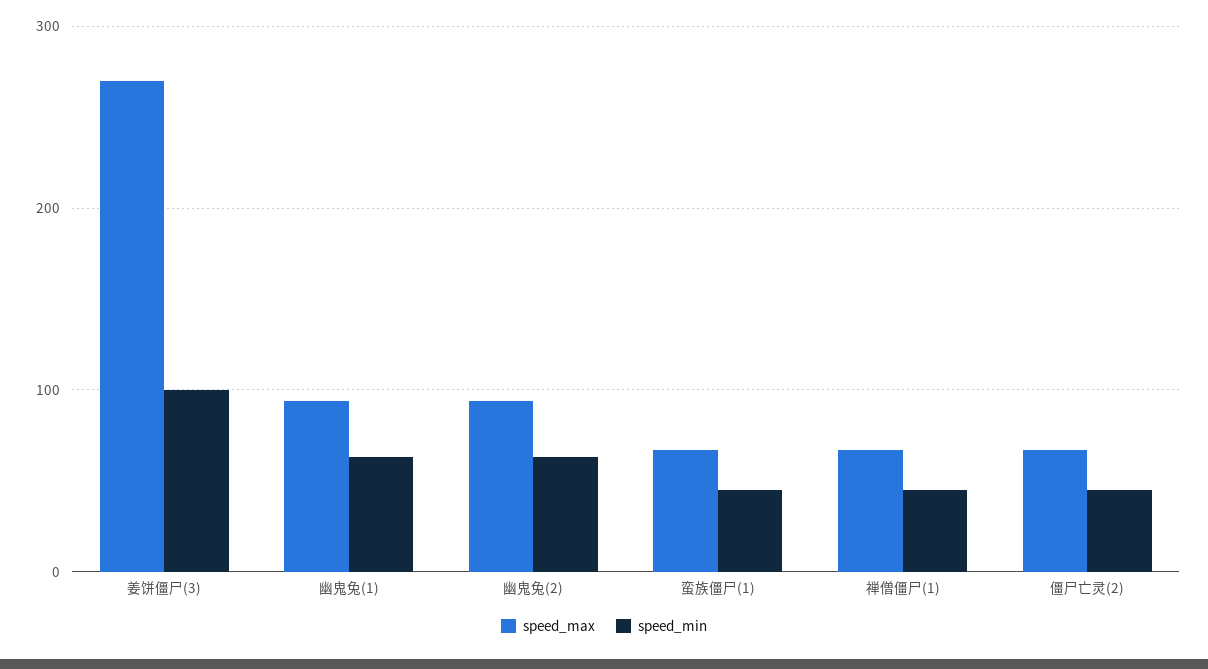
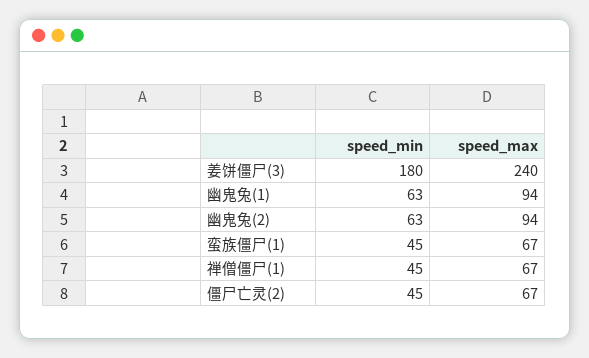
  {
    "speed_max": {
-     "姜饼僵尸(3)": 270,
+     "姜饼僵尸(3)": 240,
      "幽鬼兔(1)": 94,
      "幽鬼兔(2)": 94,
      "蛮族僵尸(1)": 67,
      "禅僧僵尸(1)": 67,
      "僵尸亡灵(2)": 67
    },
    "speed_min": {
-     "姜饼僵尸(3)": 100,
+     "姜饼僵尸(3)": 180,
      "幽鬼兔(1)": 63,
      "幽鬼兔(2)": 63,
      "蛮族僵尸(1)": 45,
      "禅僧僵尸(1)": 45,
      "僵尸亡灵(2)": 45
    }
  }

